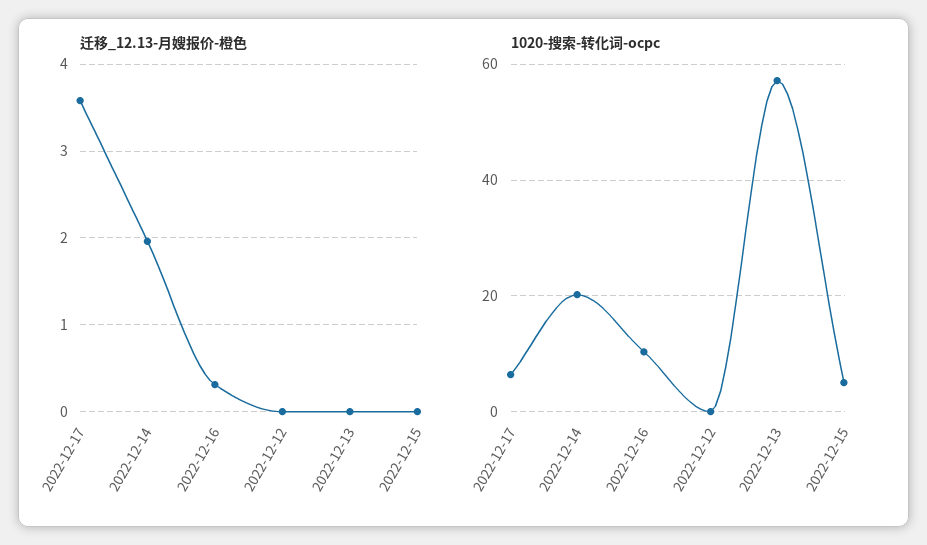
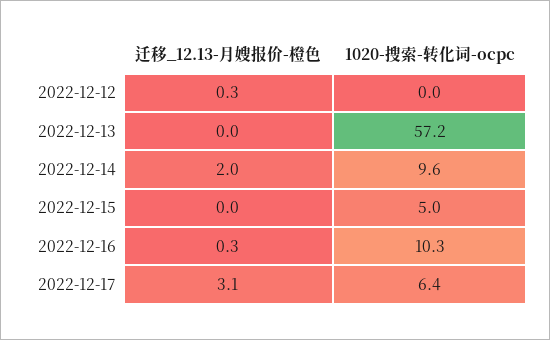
  {
    "迁移_12.13-月嫂报价-橙色": {
-     "2022-12-17": 3.6,
+     "2022-12-17": 3.1,
      "2022-12-14": 2,
      "2022-12-16": 0.3,
-     "2022-12-12": 0,
+     "2022-12-12": 0.3,
      "2022-12-13": 0,
      "2022-12-15": 0
    },
    "1020-搜索-转化词-ocpc": {
      "2022-12-17": 6.4,
-     "2022-12-14": 20,
+     "2022-12-14": 9.6,
      "2022-12-16": 10.3,
      "2022-12-12": 0,
      "2022-12-13": 57.2,
      "2022-12-15": 5
    }
  }

